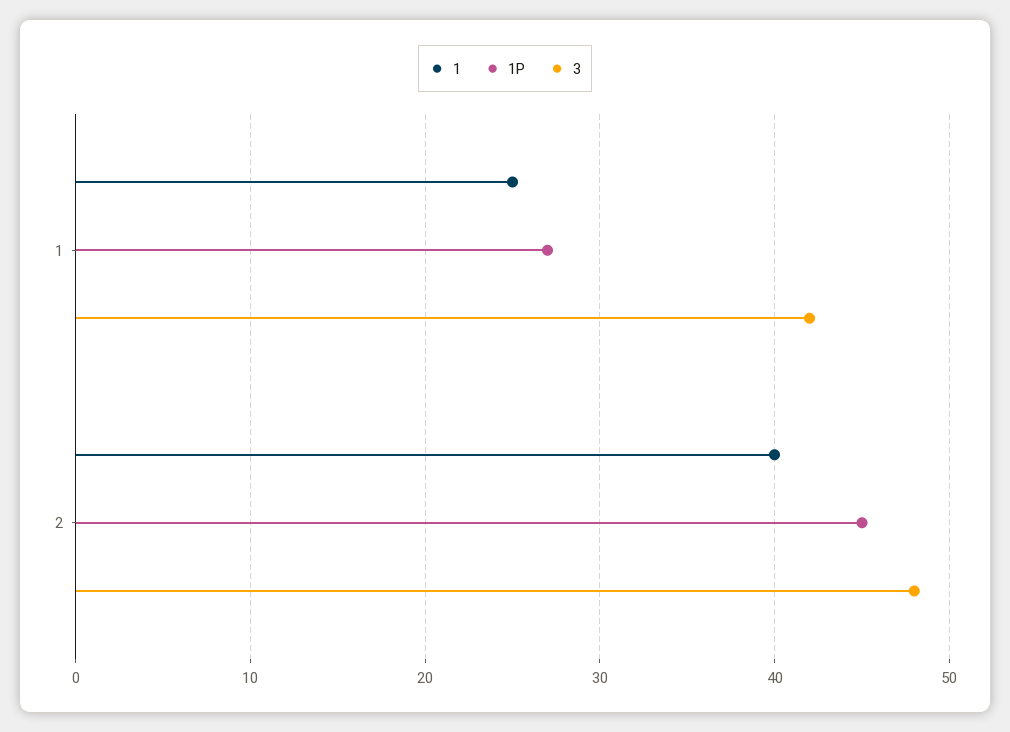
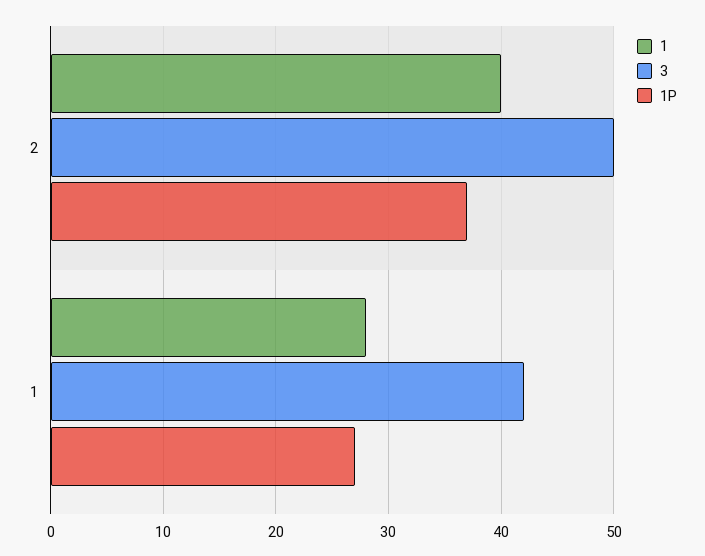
  {
    "1": {
-     "1": 25,
+     "1": 28,
      "2": 40
    },
    "1P": {
      "1": 27,
-     "2": 45
+     "2": 37
    },
    "3": {
      "1": 42,
-     "2": 48
+     "2": 50
    }
  }

